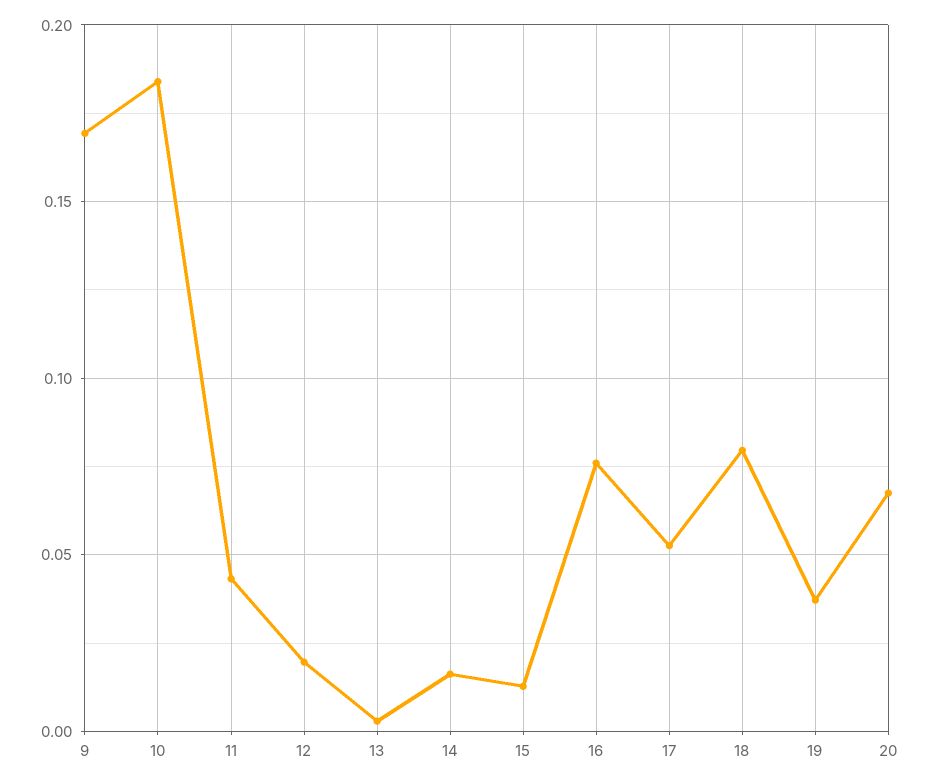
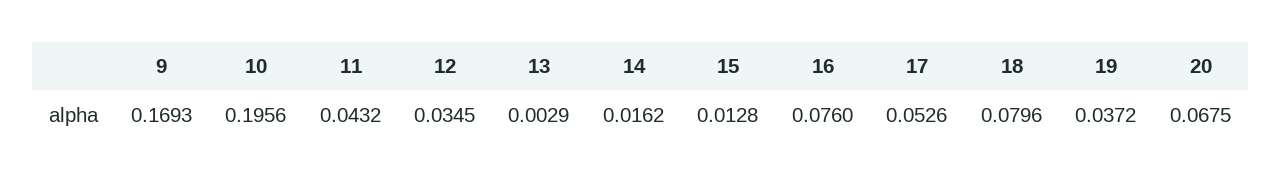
  {
    "9": 0.1693,
-   "10": 0.185,
+   "10": 0.1956,
    "11": 0.0432,
-   "12": 0.02,
+   "12": 0.0345,
    "13": 0.0029,
    "14": 0.0162,
    "15": 0.0128,
    "16": 0.076,
    "17": 0.0526,
    "18": 0.0796,
    "19": 0.0372,
    "20": 0.0675
  }

